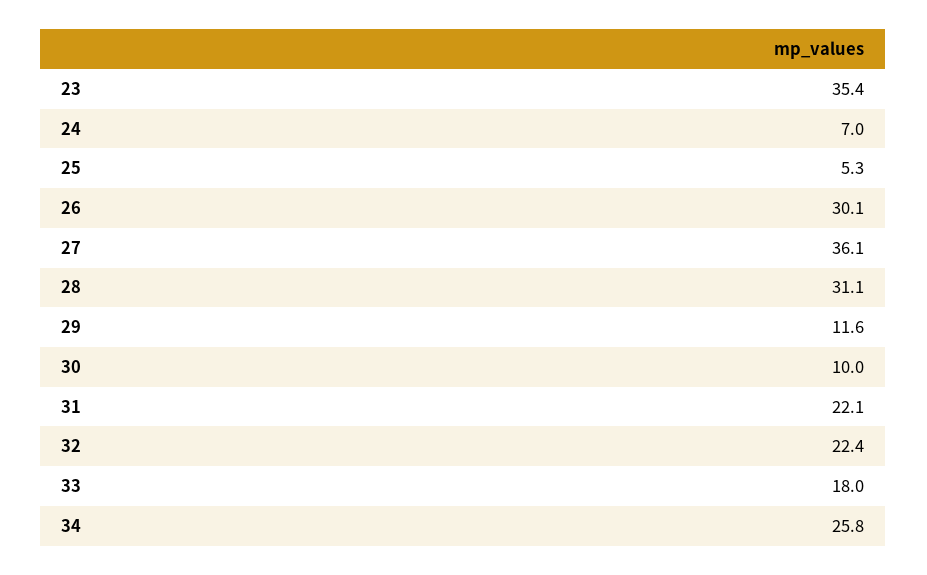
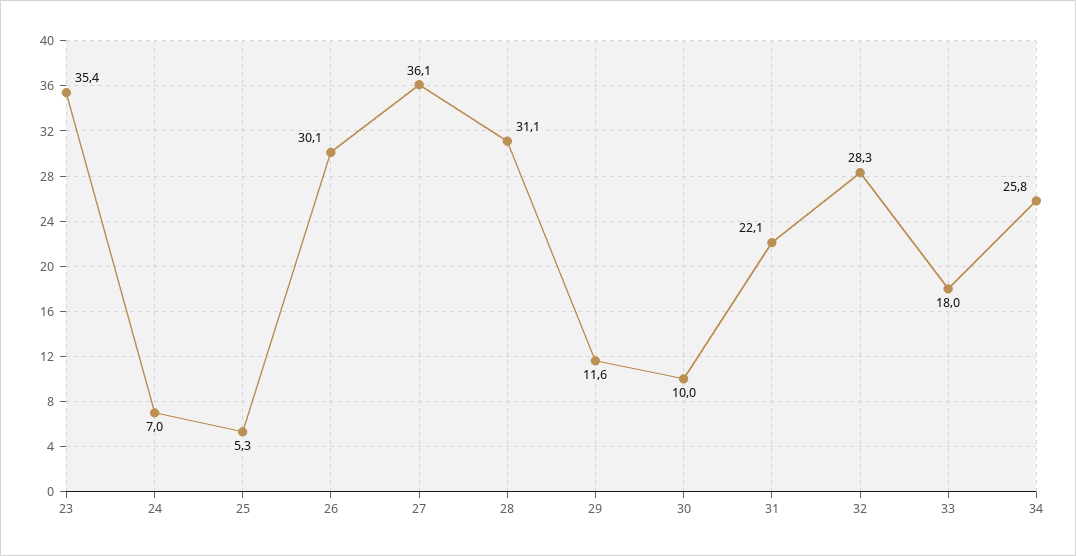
  {
    "23": 35.4,
    "24": 7,
    "25": 5.3,
    "26": 30.1,
    "27": 36.1,
    "28": 31.1,
    "29": 11.6,
    "30": 10,
    "31": 22.1,
-   "32": 22.4,
+   "32": 28.3,
    "33": 18,
    "34": 25.8
  }

